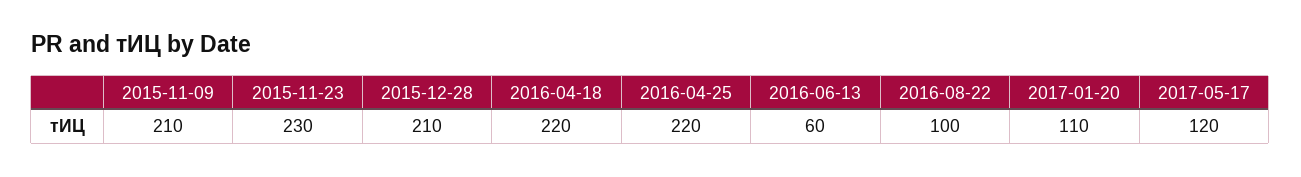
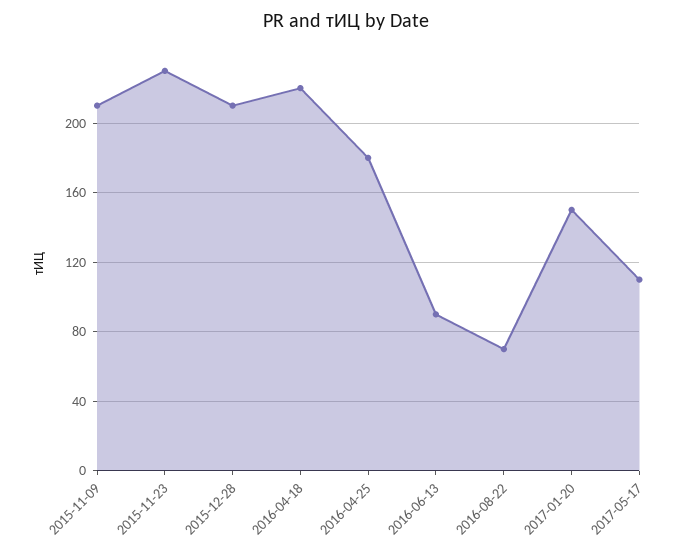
  {
    "2015-11-09": 210,
    "2015-11-23": 230,
    "2015-12-28": 210,
    "2016-04-18": 220,
-   "2016-04-25": 220,
+   "2016-04-25": 180,
-   "2016-06-13": 60,
+   "2016-06-13": 90,
-   "2016-08-22": 100,
+   "2016-08-22": 70,
-   "2017-01-20": 110,
+   "2017-01-20": 150,
-   "2017-05-17": 120
+   "2017-05-17": 110
  }

